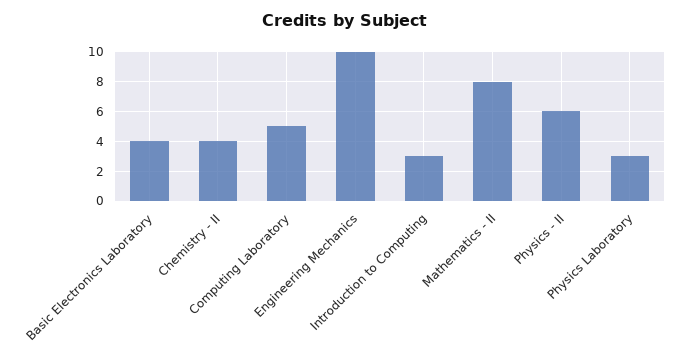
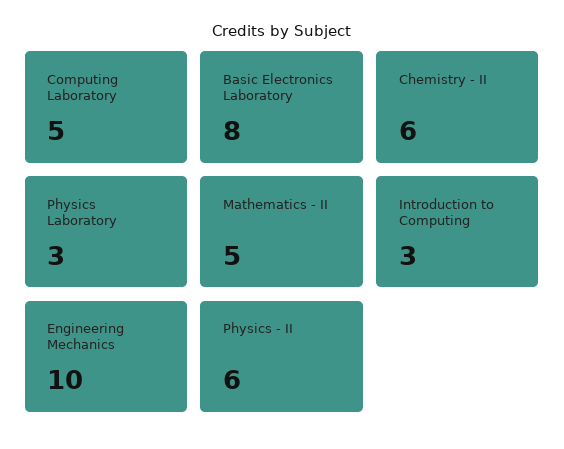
  {
-   "Basic Electronics Laboratory": 4,
+   "Basic Electronics Laboratory": 8,
-   "Chemistry - II": 4,
+   "Chemistry - II": 6,
    "Computing Laboratory": 5,
    "Engineering Mechanics": 10,
    "Introduction to Computing": 3,
-   "Mathematics - II": 8,
+   "Mathematics - II": 5,
    "Physics - II": 6,
    "Physics Laboratory": 3
  }

